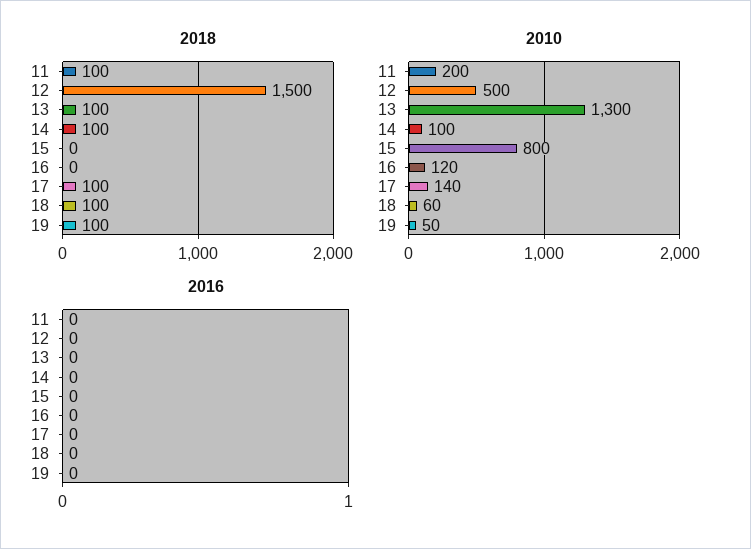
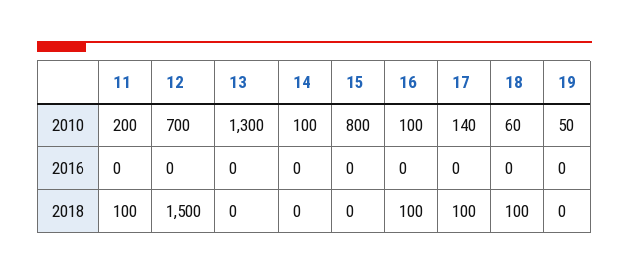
  {
    "2018": {
      "11": 100,
      "12": 1500,
-     "13": 100,
+     "13": 0,
-     "14": 100,
+     "14": 0,
      "15": 0,
-     "16": 0,
+     "16": 100,
      "17": 100,
      "18": 100,
-     "19": 100
+     "19": 0
    },
    "2010": {
      "11": 200,
-     "12": 500,
+     "12": 700,
      "13": 1300,
      "14": 100,
      "15": 800,
-     "16": 120,
+     "16": 100,
      "17": 140,
      "18": 60,
      "19": 50
    },
    "2016": {
      "11": 0,
      "12": 0,
      "13": 0,
      "14": 0,
      "15": 0,
      "16": 0,
      "17": 0,
      "18": 0,
      "19": 0
    }
  }

